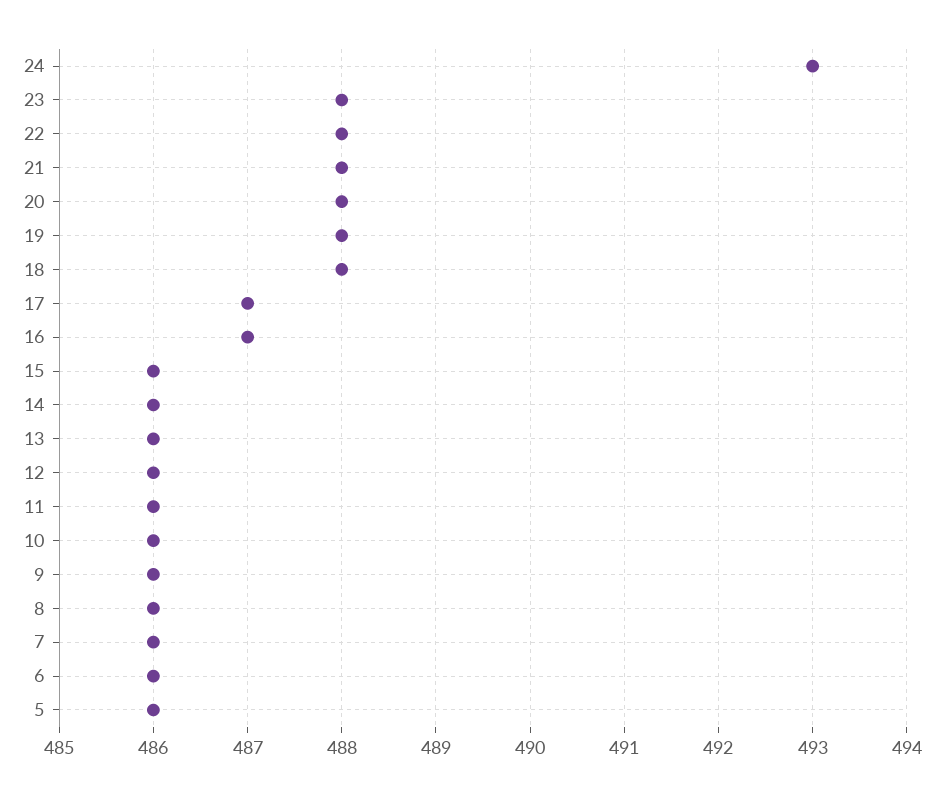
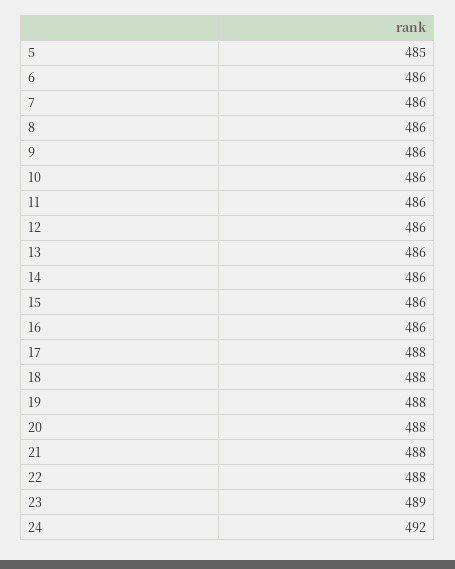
  {
-   "24": 493,
+   "24": 492,
-   "23": 488,
+   "23": 489,
    "22": 488,
    "21": 488,
    "20": 488,
    "19": 488,
    "18": 488,
-   "17": 487,
+   "17": 488,
-   "16": 487,
+   "16": 486,
    "15": 486,
    "14": 486,
    "13": 486,
    "12": 486,
    "11": 486,
    "10": 486,
    "9": 486,
    "8": 486,
    "7": 486,
    "6": 486,
-   "5": 486
+   "5": 485
  }

